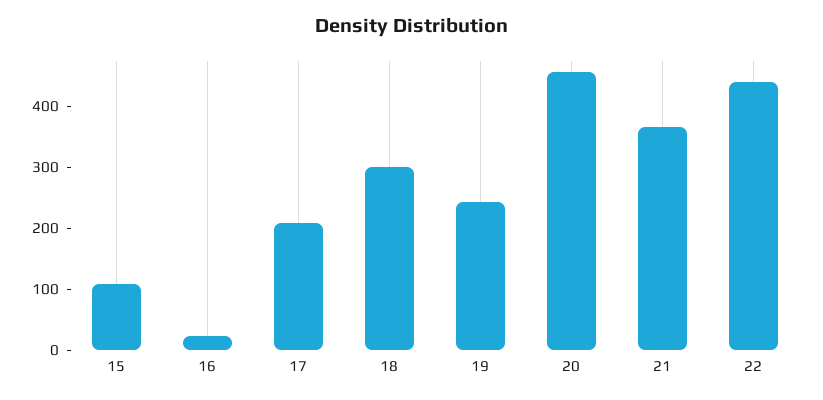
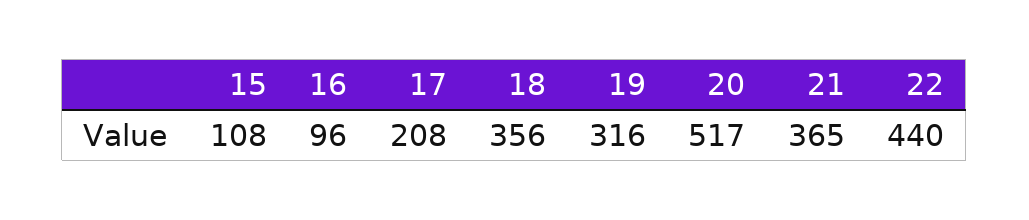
  {
    "15": 108,
-   "16": 20,
+   "16": 96,
    "17": 208,
-   "18": 300,
+   "18": 356,
-   "19": 240,
+   "19": 316,
-   "20": 460,
+   "20": 517,
    "21": 365,
    "22": 440
  }

